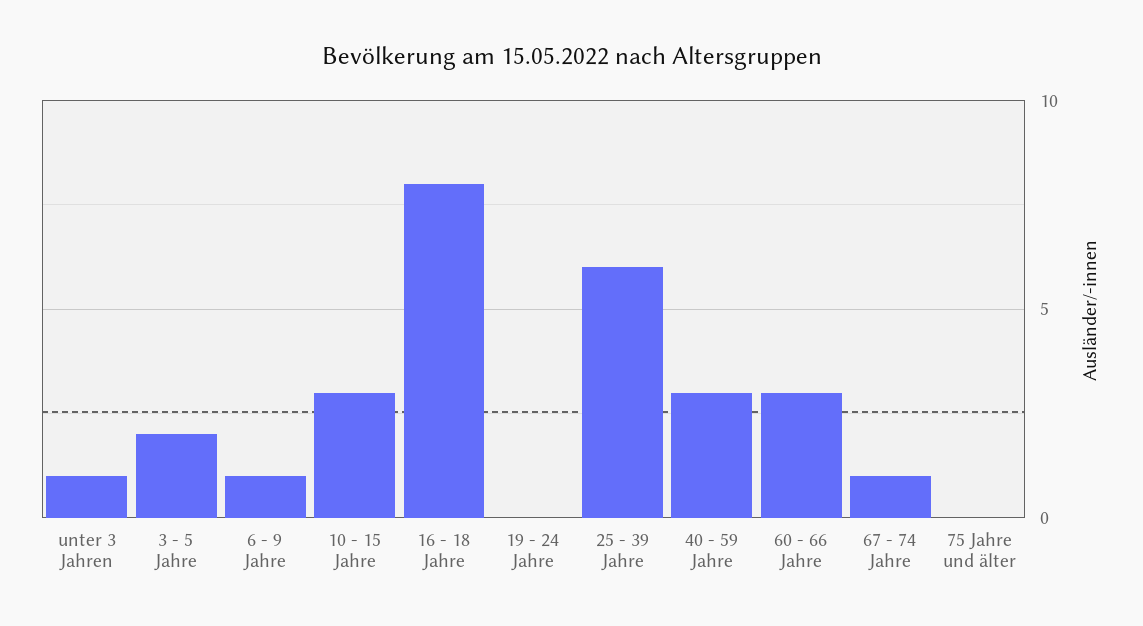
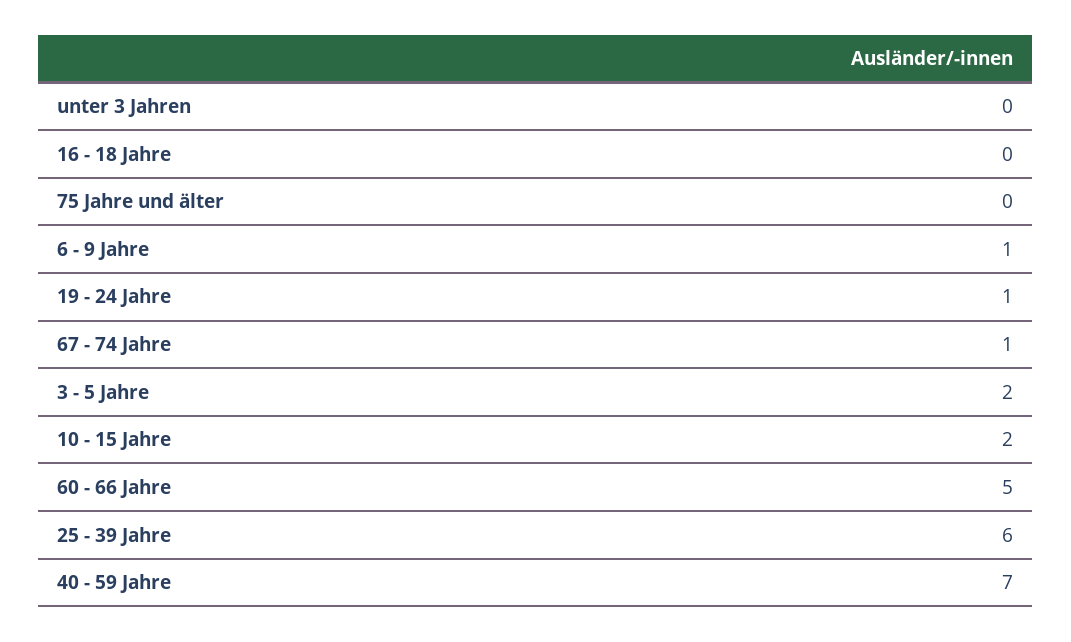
  {
-   "unter 3 Jahren": 1,
+   "unter 3 Jahren": 0,
    "3 - 5 Jahre": 2,
    "6 - 9 Jahre": 1,
-   "10 - 15 Jahre": 3,
+   "10 - 15 Jahre": 2,
-   "16 - 18 Jahre": 8,
+   "16 - 18 Jahre": 0,
-   "19 - 24 Jahre": 0,
+   "19 - 24 Jahre": 1,
    "25 - 39 Jahre": 6,
-   "40 - 59 Jahre": 3,
+   "40 - 59 Jahre": 7,
-   "60 - 66 Jahre": 3,
+   "60 - 66 Jahre": 5,
    "67 - 74 Jahre": 1,
    "75 Jahre und älter": 0
  }

